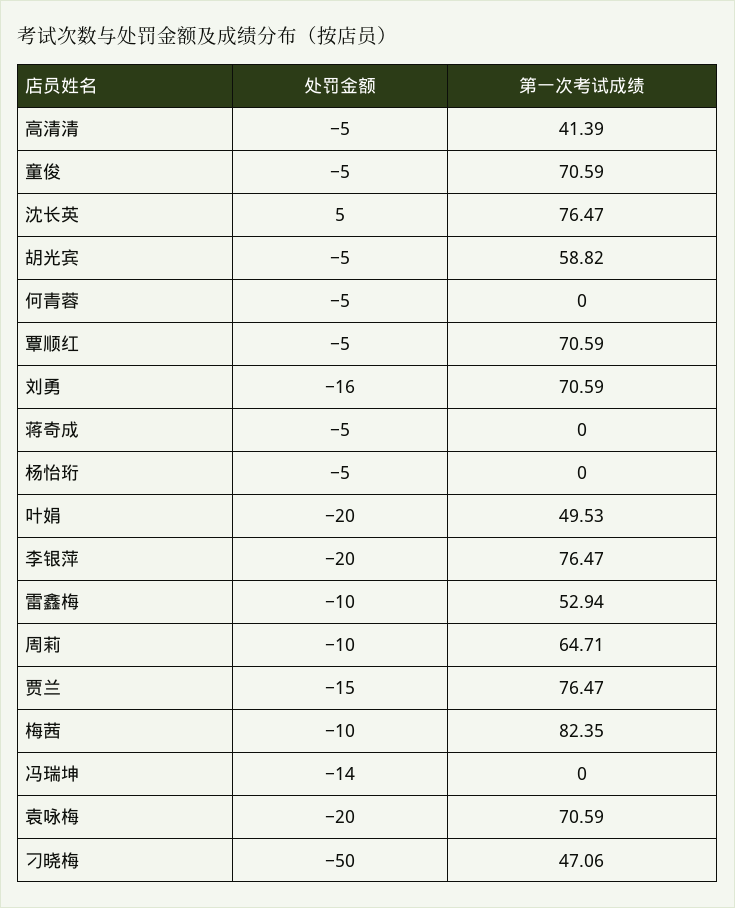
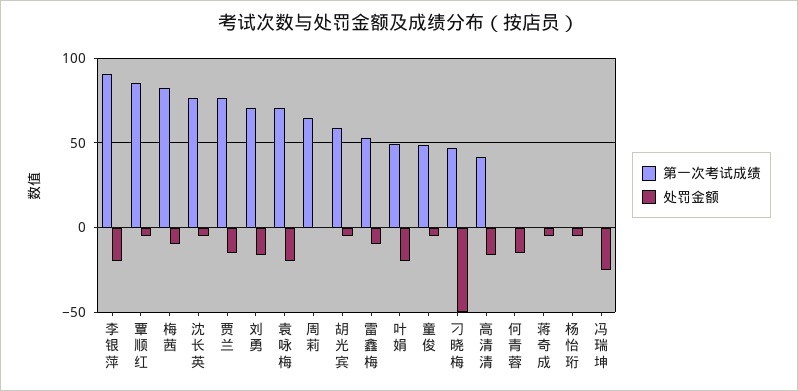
  {
    "处罚金额": {
-     "高清清": -5,
+     "高清清": -15,
      "童俊": -5,
-     "沈长英": 5,
+     "沈长英": -5,
      "胡光宾": -5,
-     "何青蓉": -5,
+     "何青蓉": -15,
      "覃顺红": -5,
      "刘勇": -16,
      "蒋奇成": -5,
      "杨怡珩": -5,
      "叶娟": -20,
      "李银萍": -20,
      "雷鑫梅": -10,
-     "周莉": -10,
+     "周莉": 0,
      "贾兰": -15,
      "梅茜": -10,
-     "冯瑞坤": -14,
+     "冯瑞坤": -25,
      "袁咏梅": -20,
      "刁晓梅": -50
    },
    "第一次考试成绩": {
      "高清清": 41.39,
-     "童俊": 70.59,
+     "童俊": 50,
      "沈长英": 76.47,
      "胡光宾": 58.82,
      "何青蓉": 0,
-     "覃顺红": 70.59,
+     "覃顺红": 85,
      "刘勇": 70.59,
      "蒋奇成": 0,
      "杨怡珩": 0,
      "叶娟": 49.53,
-     "李银萍": 76.47,
+     "李银萍": 90,
      "雷鑫梅": 52.94,
      "周莉": 64.71,
      "贾兰": 76.47,
      "梅茜": 82.35,
      "冯瑞坤": 0,
      "袁咏梅": 70.59,
      "刁晓梅": 47.06
    }
  }

